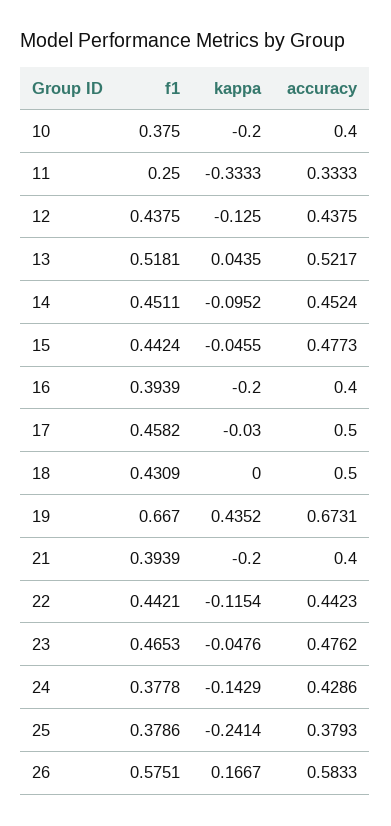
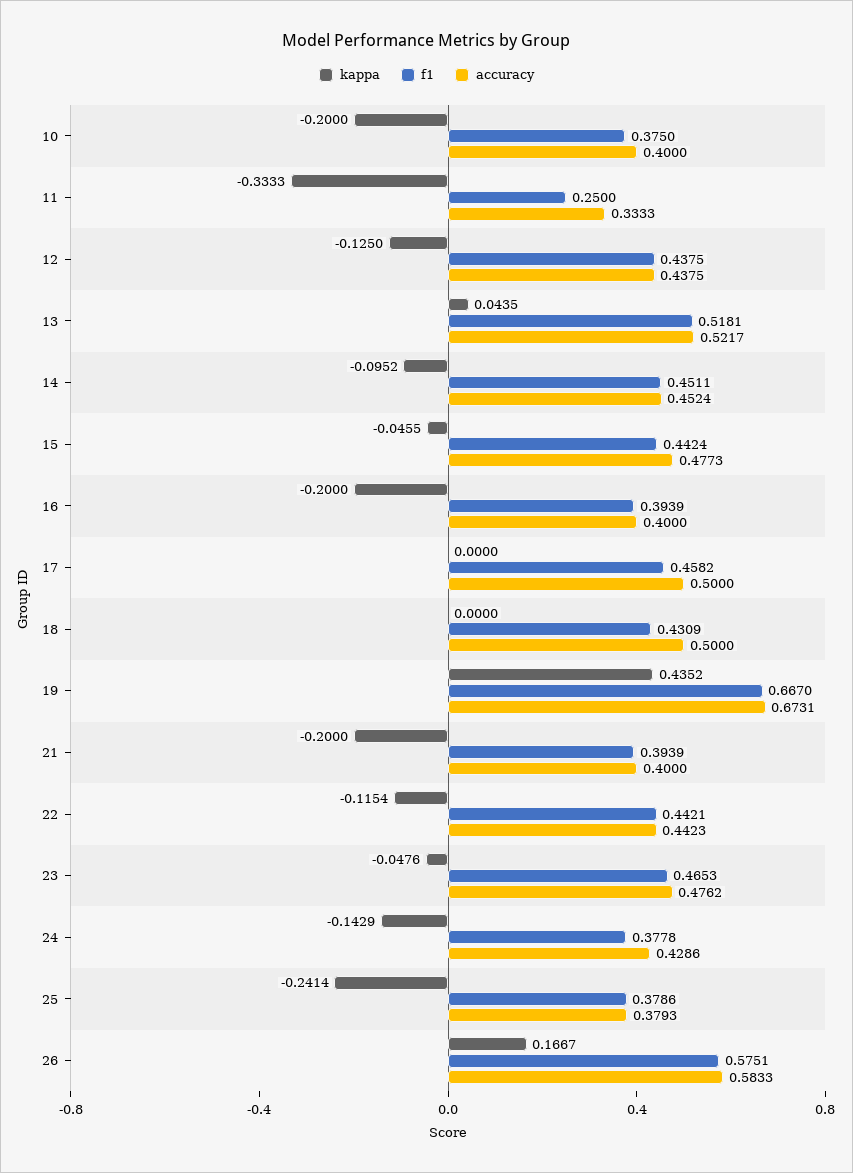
  {
    "f1": {
      "10": 0.375,
      "11": 0.25,
      "12": 0.4375,
      "13": 0.5181,
      "14": 0.4511,
      "15": 0.4424,
      "16": 0.3939,
      "17": 0.4582,
      "18": 0.4309,
      "19": 0.667,
      "21": 0.3939,
      "22": 0.4421,
      "23": 0.4653,
      "24": 0.3778,
      "25": 0.3786,
      "26": 0.5751
    },
    "kappa": {
      "10": -0.2,
      "11": -0.3333,
      "12": -0.125,
      "13": 0.0435,
      "14": -0.0952,
      "15": -0.0455,
      "16": -0.2,
-     "17": -0.03,
+     "17": 0,
      "18": 0,
      "19": 0.4352,
      "21": -0.2,
      "22": -0.1154,
      "23": -0.0476,
      "24": -0.1429,
      "25": -0.2414,
      "26": 0.1667
    },
    "accuracy": {
      "10": 0.4,
      "11": 0.3333,
      "12": 0.4375,
      "13": 0.5217,
      "14": 0.4524,
      "15": 0.4773,
      "16": 0.4,
      "17": 0.5,
      "18": 0.5,
      "19": 0.6731,
      "21": 0.4,
      "22": 0.4423,
      "23": 0.4762,
      "24": 0.4286,
      "25": 0.3793,
      "26": 0.5833
    }
  }

